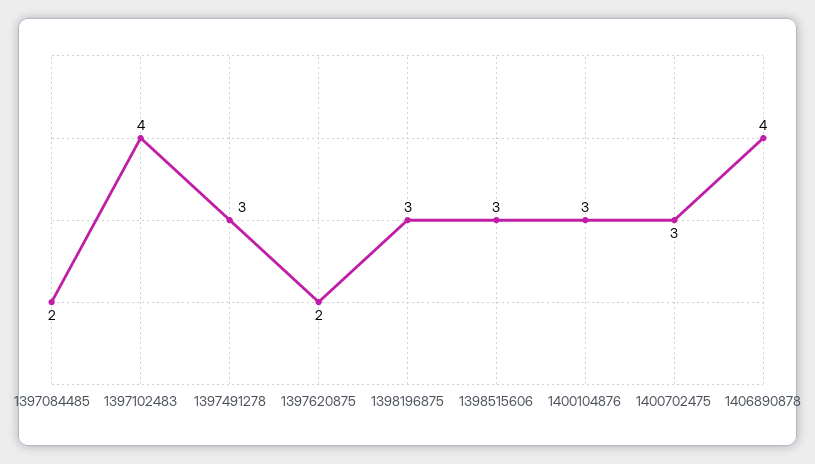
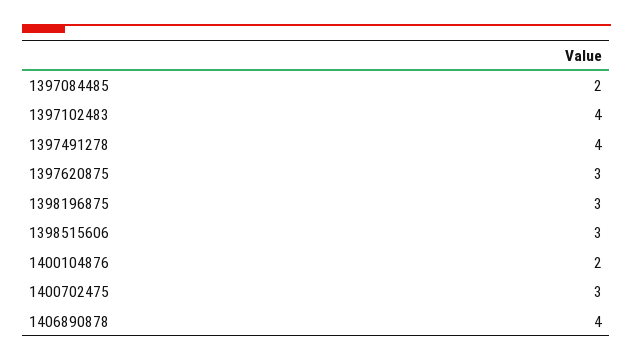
  {
    "1397084485": 2,
    "1397102483": 4,
-   "1397491278": 3,
+   "1397491278": 4,
-   "1397620875": 2,
+   "1397620875": 3,
    "1398196875": 3,
    "1398515606": 3,
-   "1400104876": 3,
+   "1400104876": 2,
    "1400702475": 3,
    "1406890878": 4
  }

